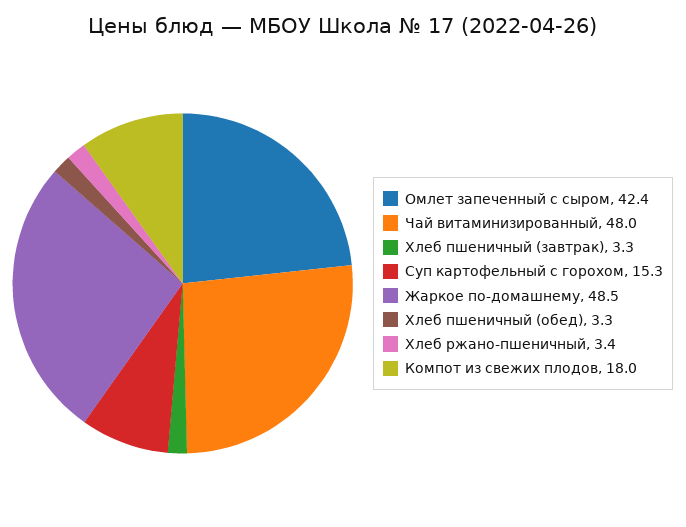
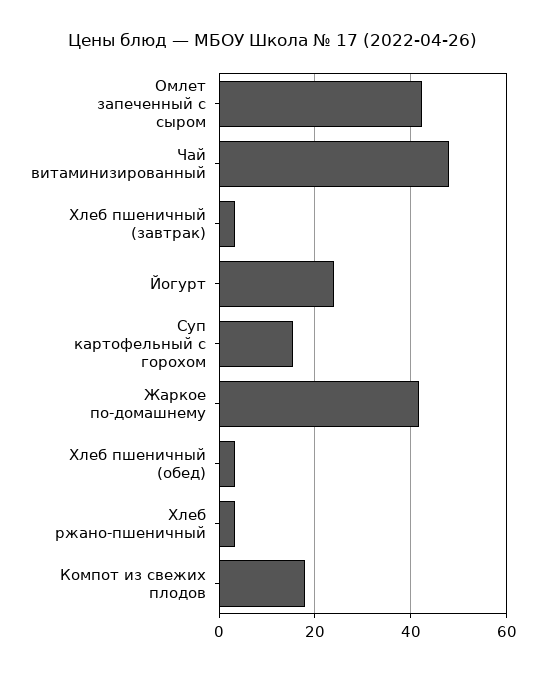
  {
    "Омлет запеченный с сыром": 42.4,
    "Чай витаминизированный": 48,
    "Хлеб пшеничный (завтрак)": 3.3,
    "Суп картофельный с горохом": 15.3,
-   "Жаркое по-домашнему": 48.5,
+   "Жаркое по-домашнему": 42,
    "Хлеб пшеничный (обед)": 3.3,
    "Хлеб ржано-пшеничный": 3.4,
-   "Компот из свежих плодов": 18
+   "Компот из свежих плодов": 18,
+   "Йогурт": 24
  }

